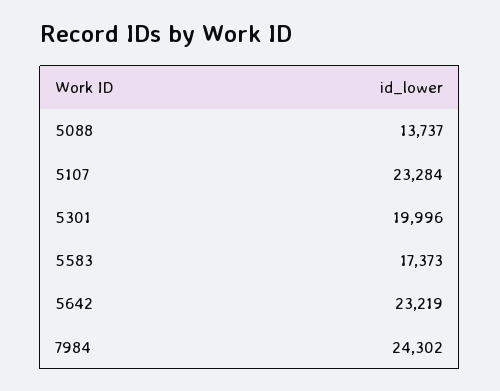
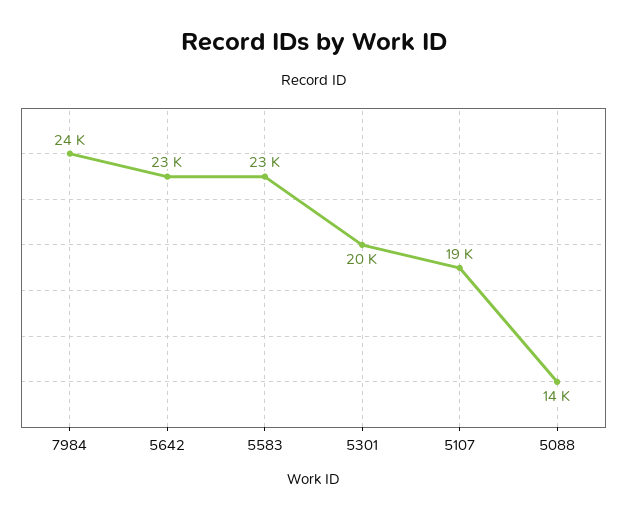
  {
    "5088": 13737,
-   "5107": 23284,
+   "5107": 19000,
    "5301": 19996,
-   "5583": 17373,
+   "5583": 23000,
    "5642": 23219,
    "7984": 24302
  }

